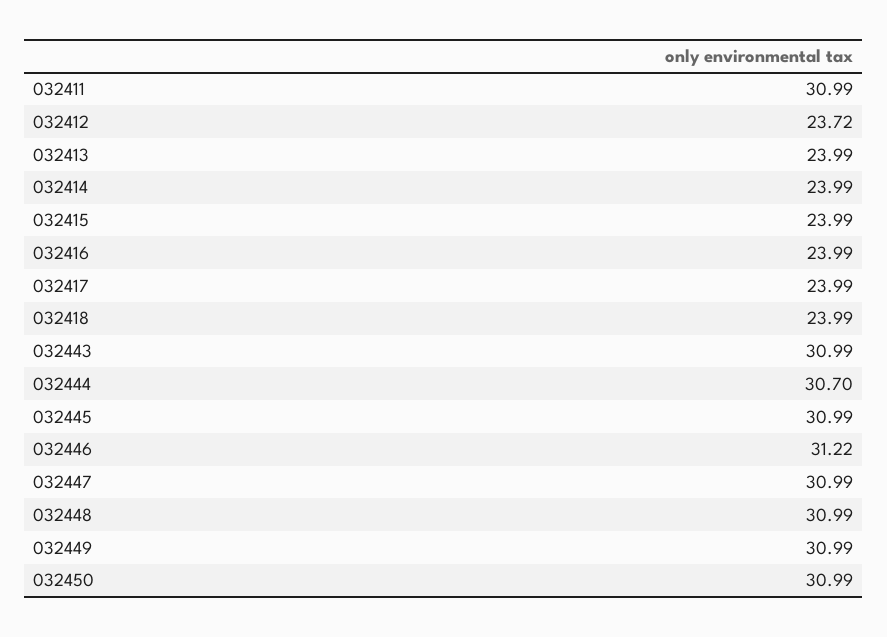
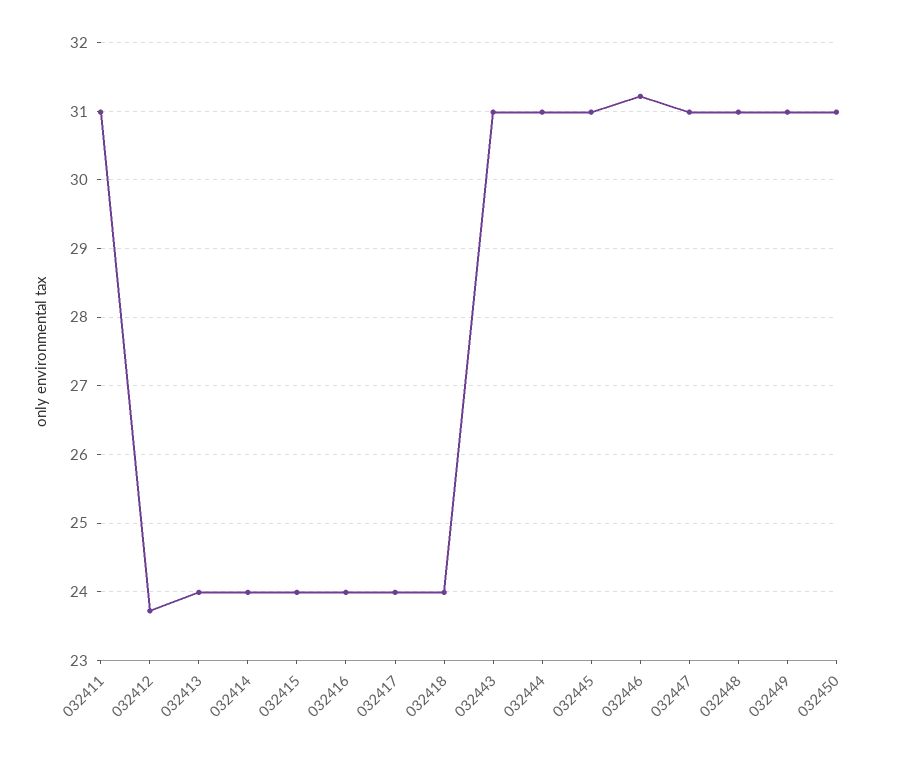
  {
    "032411": 30.99,
    "032412": 23.72,
    "032413": 23.99,
    "032414": 23.99,
    "032415": 23.99,
    "032416": 23.99,
    "032417": 23.99,
    "032418": 23.99,
    "032443": 30.99,
-   "032444": 30.7,
+   "032444": 31,
    "032445": 30.99,
    "032446": 31.22,
    "032447": 30.99,
    "032448": 30.99,
    "032449": 30.99,
    "032450": 30.99
  }

